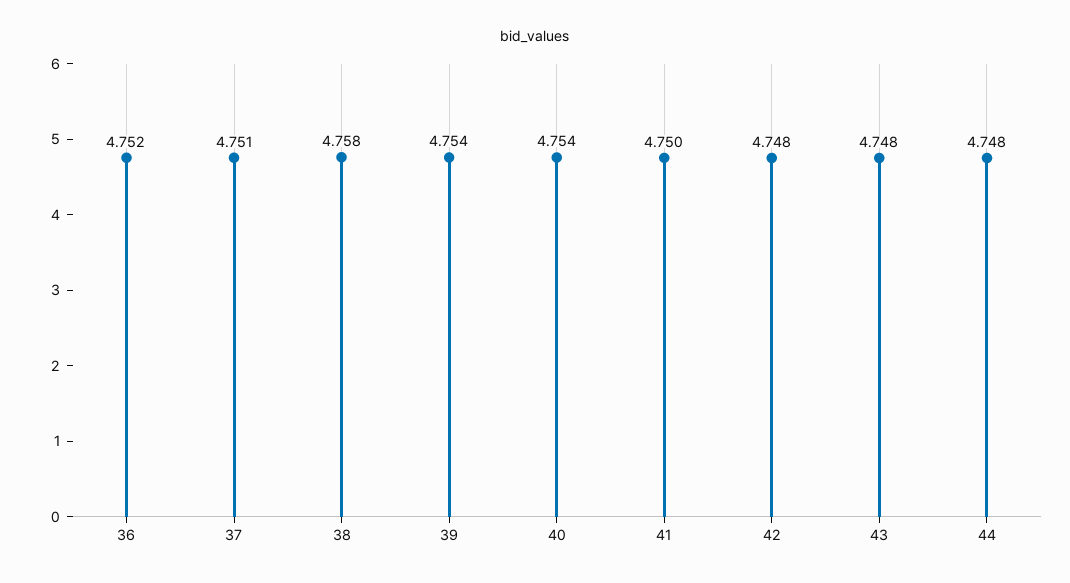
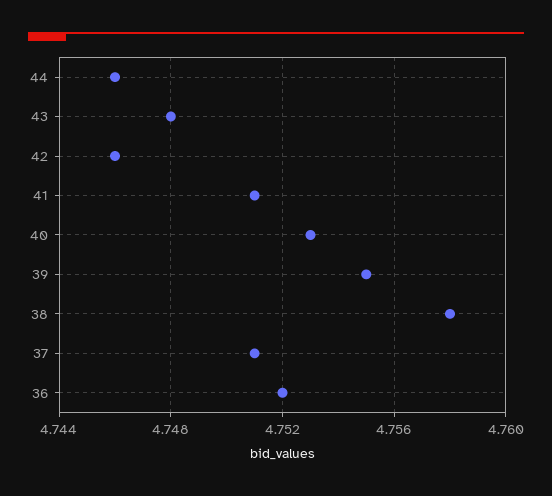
  {
    "36": 4.752,
    "37": 4.751,
    "38": 4.758,
-   "39": 4.754,
+   "39": 4.755,
-   "40": 4.754,
+   "40": 4.753,
-   "41": 4.75,
+   "41": 4.751,
-   "42": 4.748,
+   "42": 4.746,
    "43": 4.748,
-   "44": 4.748
+   "44": 4.746
  }

